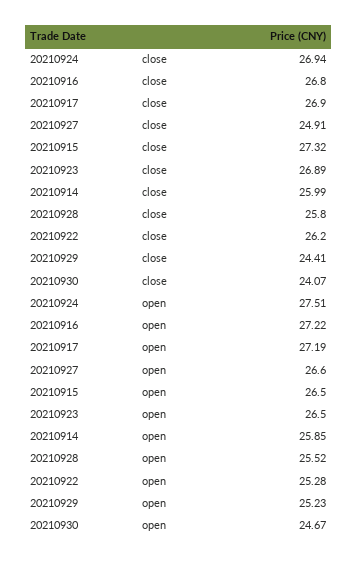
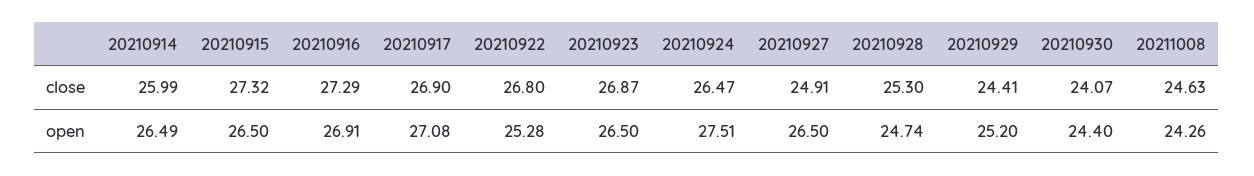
  {
    "20210924": {
-     "close": 26.94,
+     "close": 26.47,
      "open": 27.51
    },
    "20210916": {
-     "close": 26.8,
+     "close": 27.29,
-     "open": 27.22
+     "open": 26.91
    },
    "20210917": {
      "close": 26.9,
-     "open": 27.19
+     "open": 27.08
    },
    "20210927": {
      "close": 24.91,
-     "open": 26.6
+     "open": 26.5
    },
    "20210915": {
      "close": 27.32,
      "open": 26.5
    },
    "20210923": {
-     "close": 26.89,
+     "close": 26.87,
      "open": 26.5
    },
    "20210914": {
      "close": 25.99,
-     "open": 25.85
+     "open": 26.49
    },
    "20210928": {
-     "close": 25.8,
+     "close": 25.3,
-     "open": 25.52
+     "open": 24.74
    },
    "20210922": {
-     "close": 26.2,
+     "close": 26.8,
      "open": 25.28
    },
    "20210929": {
      "close": 24.41,
-     "open": 25.23
+     "open": 25.2
    },
    "20210930": {
      "close": 24.07,
-     "open": 24.67
+     "open": 24.4
-   }
+   },
+   "20211008": {
+     "close": 24.63,
+     "open": 24.26
+   }
  }

